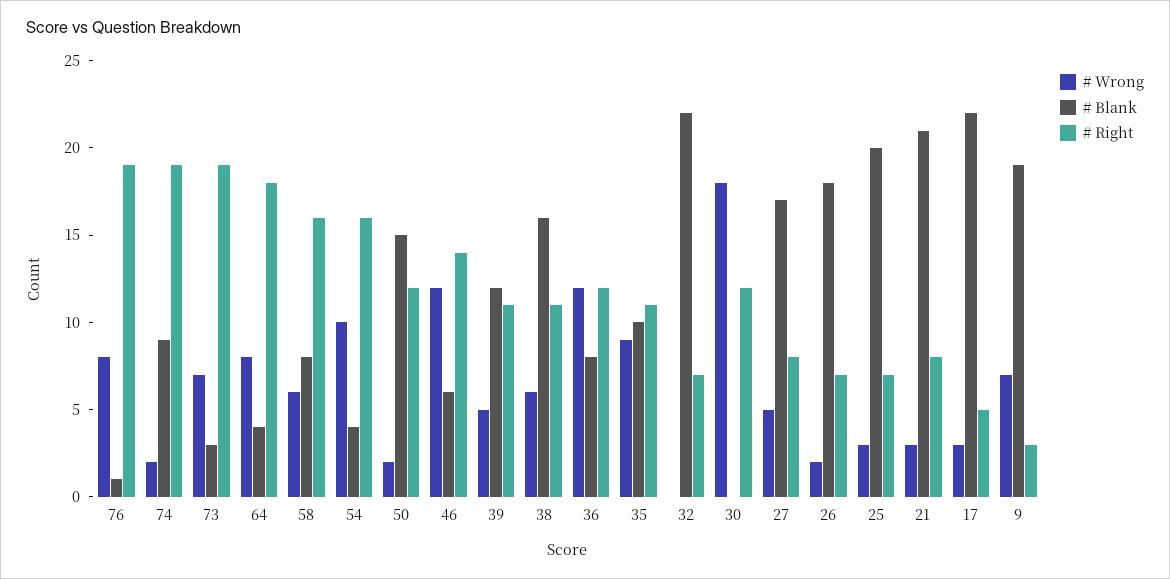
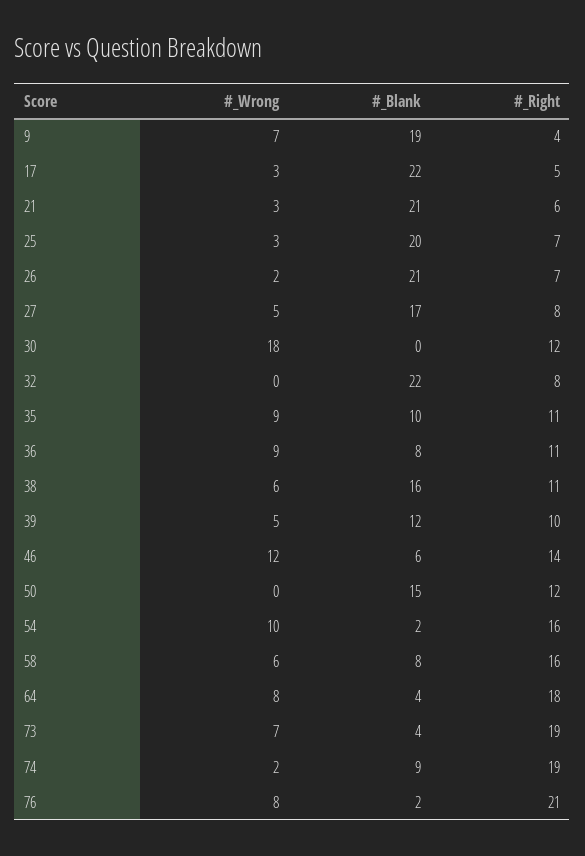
  {
    "# Wrong": {
      "76": 8,
      "74": 2,
      "73": 7,
      "64": 8,
      "58": 6,
      "54": 10,
-     "50": 2,
+     "50": 0,
      "46": 12,
      "39": 5,
      "38": 6,
-     "36": 12,
+     "36": 9,
      "35": 9,
      "32": 0,
      "30": 18,
      "27": 5,
      "26": 2,
      "25": 3,
      "21": 3,
      "17": 3,
      "9": 7
    },
    "# Blank": {
-     "76": 1,
+     "76": 2,
      "74": 9,
-     "73": 3,
+     "73": 4,
      "64": 4,
      "58": 8,
-     "54": 4,
+     "54": 2,
      "50": 15,
      "46": 6,
      "39": 12,
      "38": 16,
      "36": 8,
      "35": 10,
      "32": 22,
      "30": 0,
      "27": 17,
-     "26": 18,
+     "26": 21,
      "25": 20,
      "21": 21,
      "17": 22,
      "9": 19
    },
    "# Right": {
-     "76": 19,
+     "76": 21,
      "74": 19,
      "73": 19,
      "64": 18,
      "58": 16,
      "54": 16,
      "50": 12,
      "46": 14,
-     "39": 11,
+     "39": 10,
      "38": 11,
-     "36": 12,
+     "36": 11,
      "35": 11,
-     "32": 7,
+     "32": 8,
      "30": 12,
      "27": 8,
      "26": 7,
      "25": 7,
-     "21": 8,
+     "21": 6,
      "17": 5,
-     "9": 3
+     "9": 4
    }
  }

